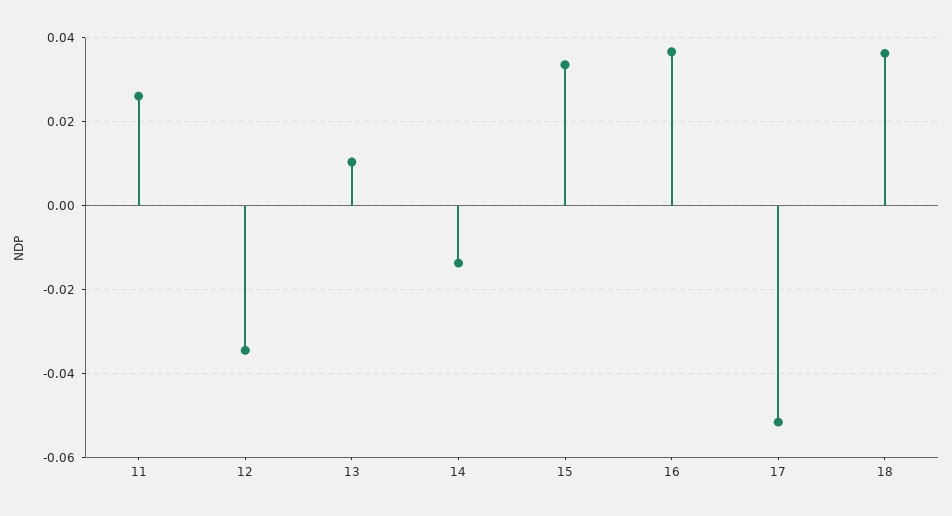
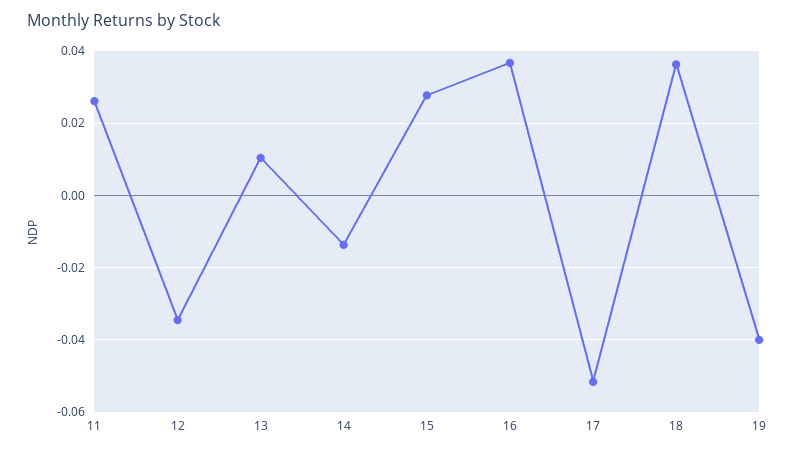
  {
    "11": 0.026,
    "12": -0.034,
    "13": 0.01,
    "14": -0.014,
-   "15": 0.034,
+   "15": 0.028,
    "16": 0.036,
    "17": -0.052,
-   "18": 0.036
+   "18": 0.036,
+   "19": -0.04
  }

